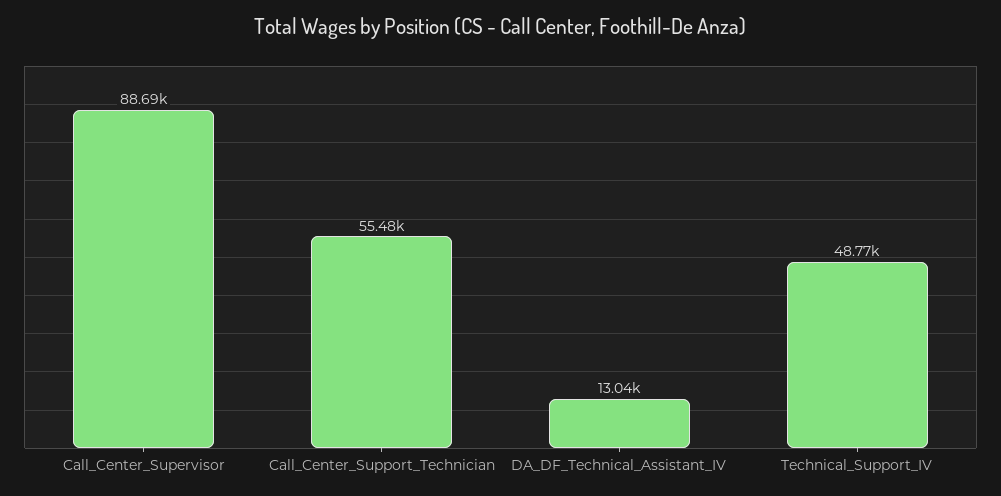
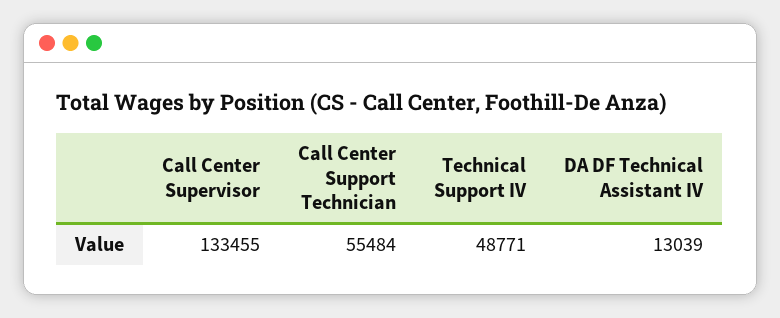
  {
-   "Call_Center_Supervisor": 88690,
+   "Call_Center_Supervisor": 133455,
    "Call_Center_Support_Technician": 55484,
    "DA_DF_Technical_Assistant_IV": 13039,
    "Technical_Support_IV": 48771
  }

